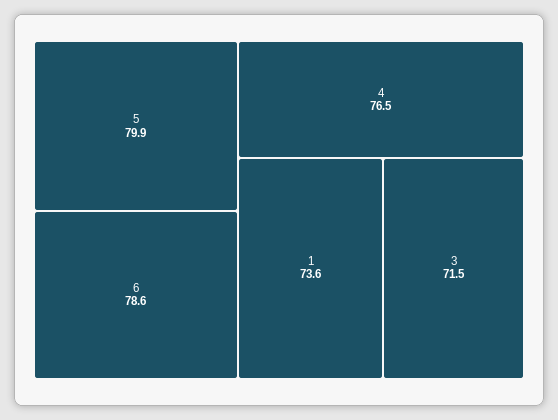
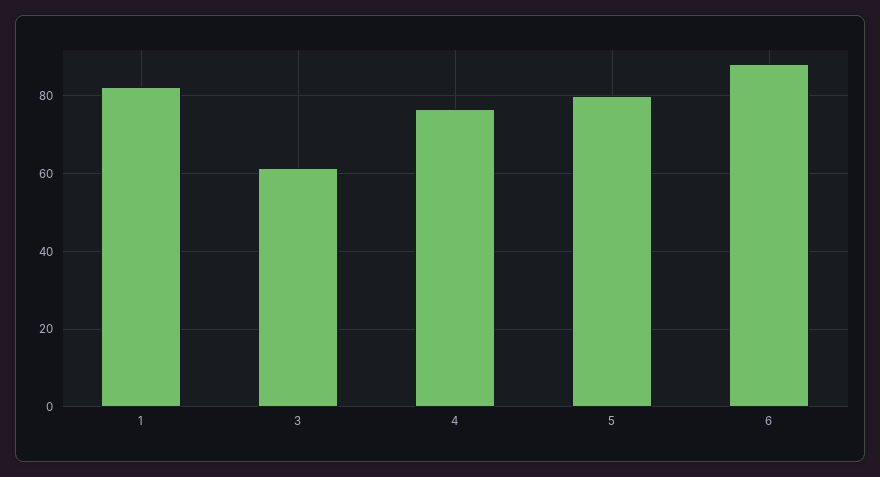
  {
    "5": 79.9,
-   "6": 78.6,
+   "6": 88,
    "4": 76.5,
-   "1": 73.6,
+   "1": 82,
-   "3": 71.5
+   "3": 62
  }

